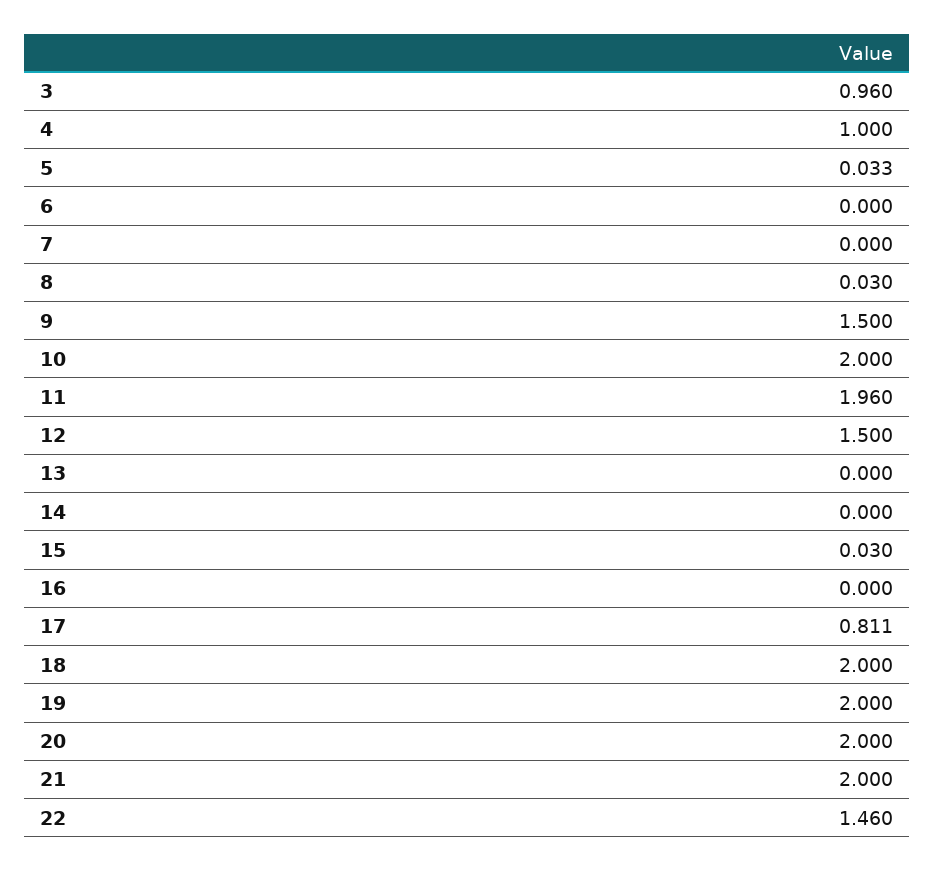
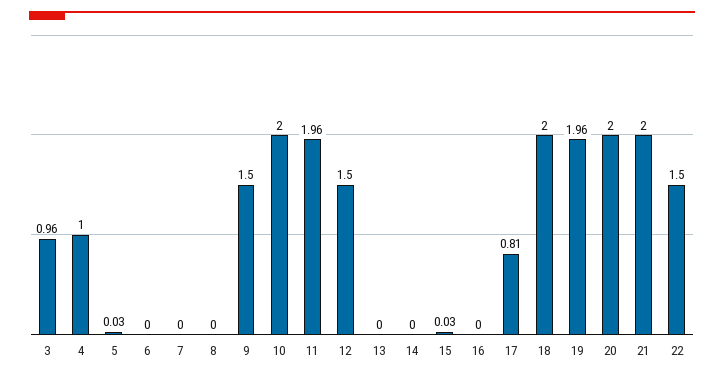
  {
    "3": 0.96,
    "4": 1,
    "5": 0.033,
    "6": 0,
    "7": 0,
-   "8": 0.03,
+   "8": 0,
    "9": 1.5,
    "10": 2,
    "11": 1.96,
    "12": 1.5,
    "13": 0,
    "14": 0,
    "15": 0.03,
    "16": 0,
    "17": 0.811,
    "18": 2,
-   "19": 2,
+   "19": 1.96,
    "20": 2,
    "21": 2,
-   "22": 1.46
+   "22": 1.5
  }

